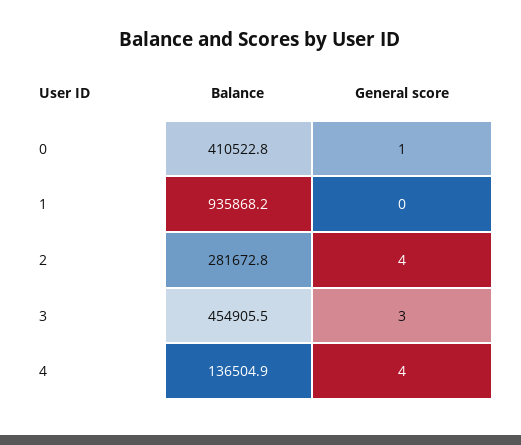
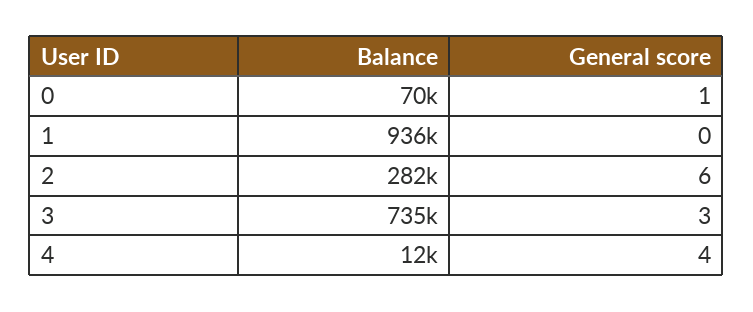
  {
    "Balance": {
-     "0": 410522.8,
+     "0": 70000,
      "1": 935868.2,
      "2": 281672.8,
-     "3": 454905.5,
+     "3": 735000,
-     "4": 136504.9
+     "4": 12000
    },
    "General score": {
      "0": 1,
      "1": 0,
-     "2": 4,
+     "2": 6,
      "3": 3,
      "4": 4
    }
  }

